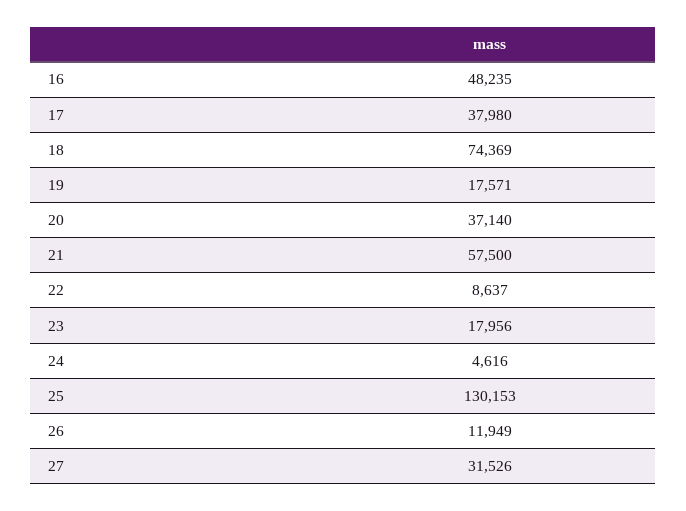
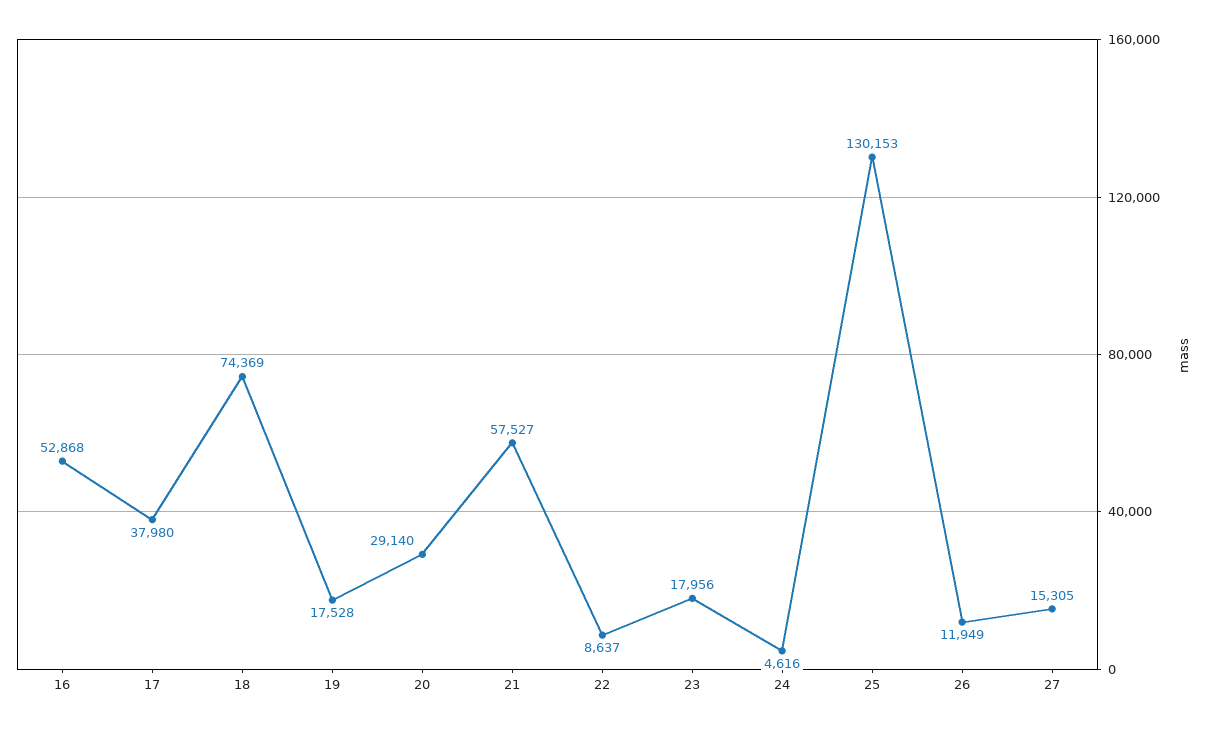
  {
-   "16": 48235,
+   "16": 52868,
    "17": 37980,
    "18": 74369,
-   "19": 17571,
+   "19": 17528,
-   "20": 37140,
+   "20": 29140,
-   "21": 57500,
+   "21": 57527,
    "22": 8637,
    "23": 17956,
    "24": 4616,
    "25": 130153,
    "26": 11949,
-   "27": 31526
+   "27": 15305
  }

